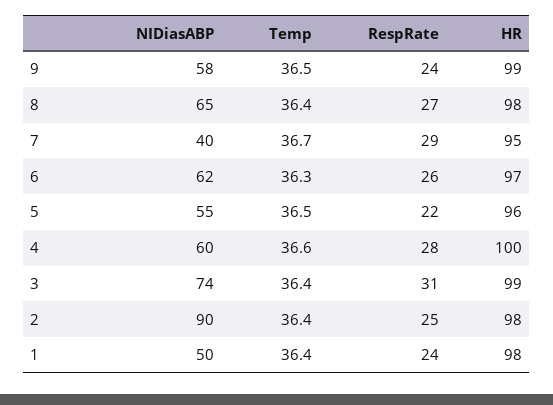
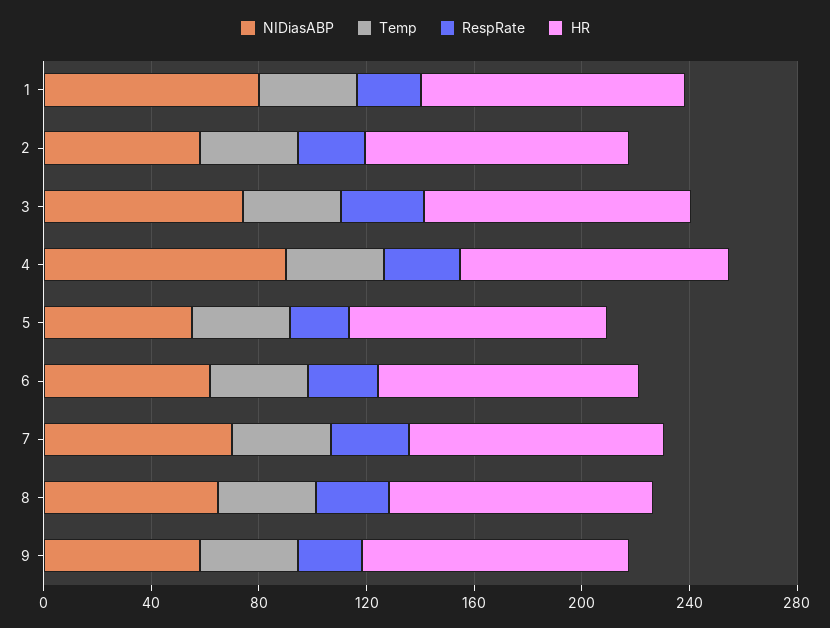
  {
    "NIDiasABP": {
      "9": 58,
      "8": 65,
-     "7": 40,
+     "7": 70,
      "6": 62,
      "5": 55,
-     "4": 60,
+     "4": 90,
      "3": 74,
-     "2": 90,
+     "2": 60,
-     "1": 50
+     "1": 80
    },
    "Temp": {
      "9": 36.5,
      "8": 36.4,
      "7": 36.7,
      "6": 36.3,
      "5": 36.5,
      "4": 36.6,
      "3": 36.4,
      "2": 36.4,
      "1": 36.4
    },
    "RespRate": {
      "9": 24,
      "8": 27,
      "7": 29,
      "6": 26,
      "5": 22,
      "4": 28,
      "3": 31,
      "2": 25,
      "1": 24
    },
    "HR": {
      "9": 99,
      "8": 98,
      "7": 95,
      "6": 97,
      "5": 96,
      "4": 100,
      "3": 99,
      "2": 98,
      "1": 98
    }
  }

